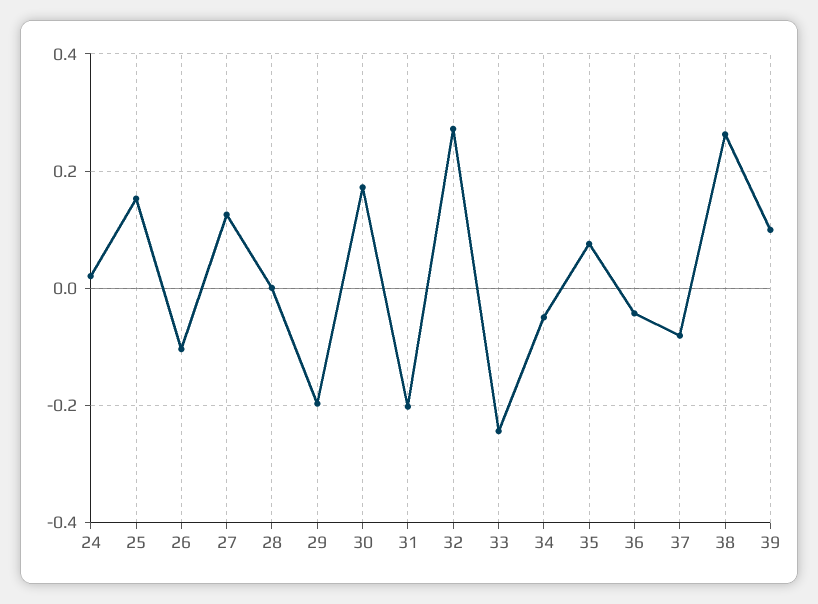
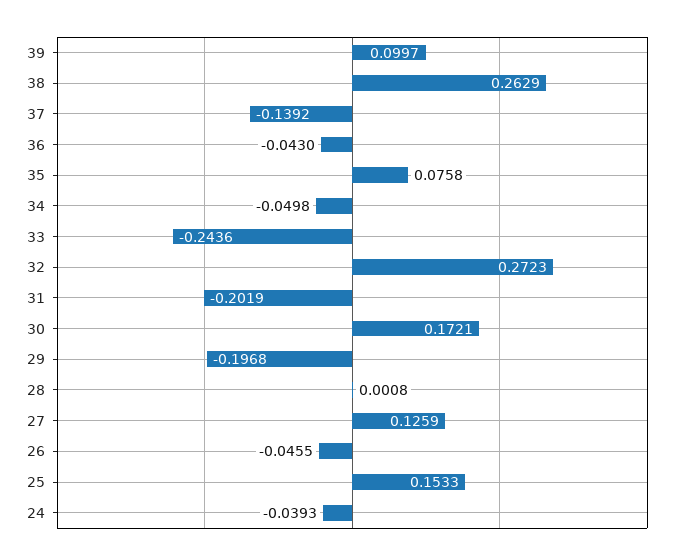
  {
-   "24": 0.02,
+   "24": -0.0393,
    "25": 0.1533,
-   "26": -0.1,
+   "26": -0.0455,
    "27": 0.1259,
    "28": 0.0008,
    "29": -0.1968,
    "30": 0.1721,
    "31": -0.2019,
    "32": 0.2723,
    "33": -0.2436,
    "34": -0.0498,
    "35": 0.0758,
    "36": -0.043,
-   "37": -0.08,
+   "37": -0.1392,
    "38": 0.2629,
    "39": 0.0997
  }

